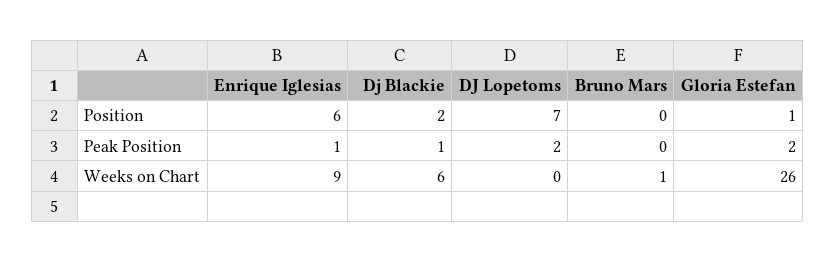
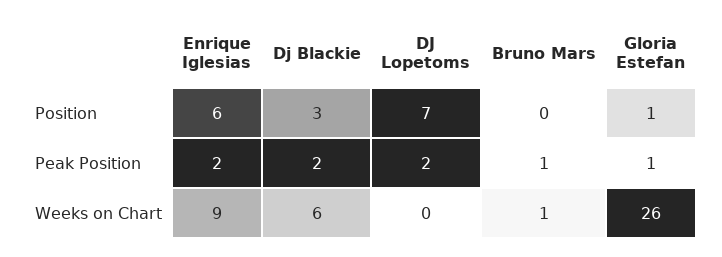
  {
    "Enrique Iglesias": {
      "Position": 6,
-     "Peak Position": 1,
+     "Peak Position": 2,
      "Weeks on Chart": 9
    },
    "Dj Blackie": {
-     "Position": 2,
+     "Position": 3,
-     "Peak Position": 1,
+     "Peak Position": 2,
      "Weeks on Chart": 6
    },
    "DJ Lopetoms": {
      "Position": 7,
      "Peak Position": 2,
      "Weeks on Chart": 0
    },
    "Bruno Mars": {
      "Position": 0,
-     "Peak Position": 0,
+     "Peak Position": 1,
      "Weeks on Chart": 1
    },
    "Gloria Estefan": {
      "Position": 1,
-     "Peak Position": 2,
+     "Peak Position": 1,
      "Weeks on Chart": 26
    }
  }

